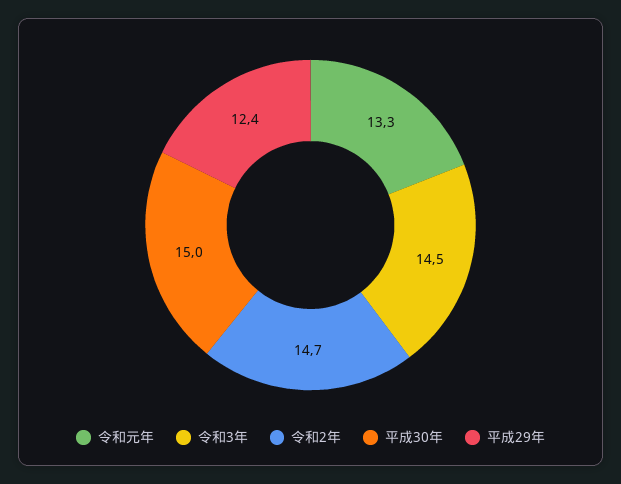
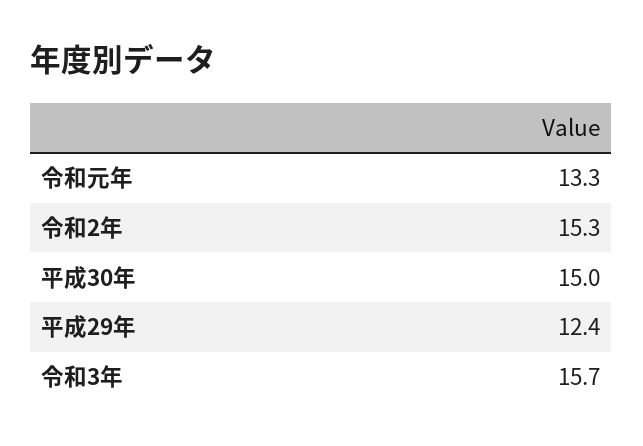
  {
    "令和元年": 13.3,
-   "令和3年": 14.5,
+   "令和3年": 15.7,
-   "令和2年": 14.7,
+   "令和2年": 15.3,
    "平成30年": 15,
    "平成29年": 12.4
  }

